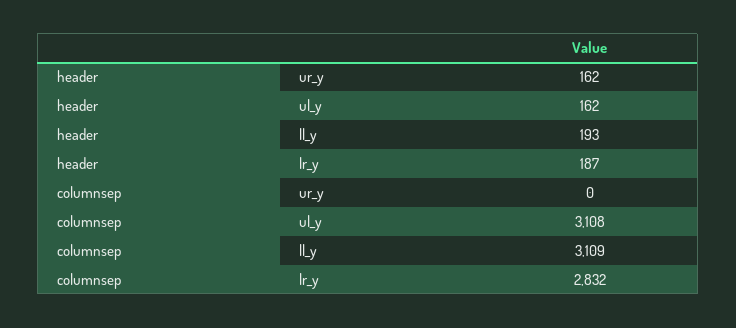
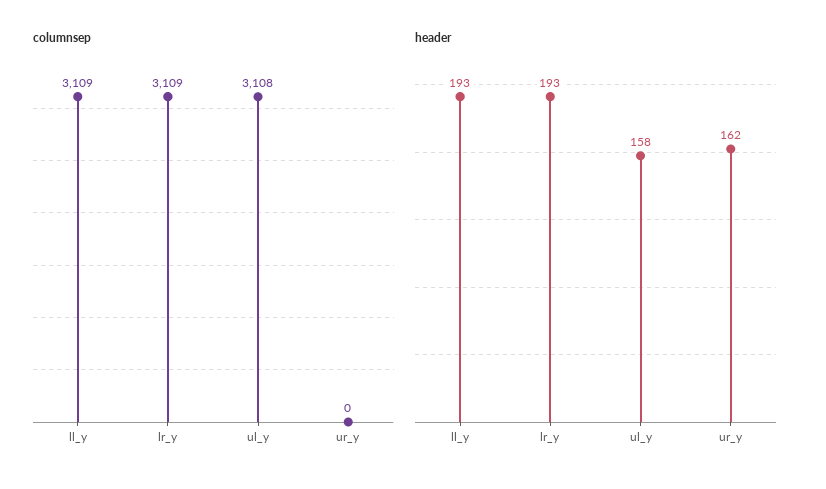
  {
    "header": {
      "ur_y": 162,
-     "ul_y": 162,
+     "ul_y": 158,
      "ll_y": 193,
-     "lr_y": 187
+     "lr_y": 193
    },
    "columnsep": {
      "ur_y": 0,
      "ul_y": 3108,
      "ll_y": 3109,
-     "lr_y": 2832
+     "lr_y": 3109
    }
  }

